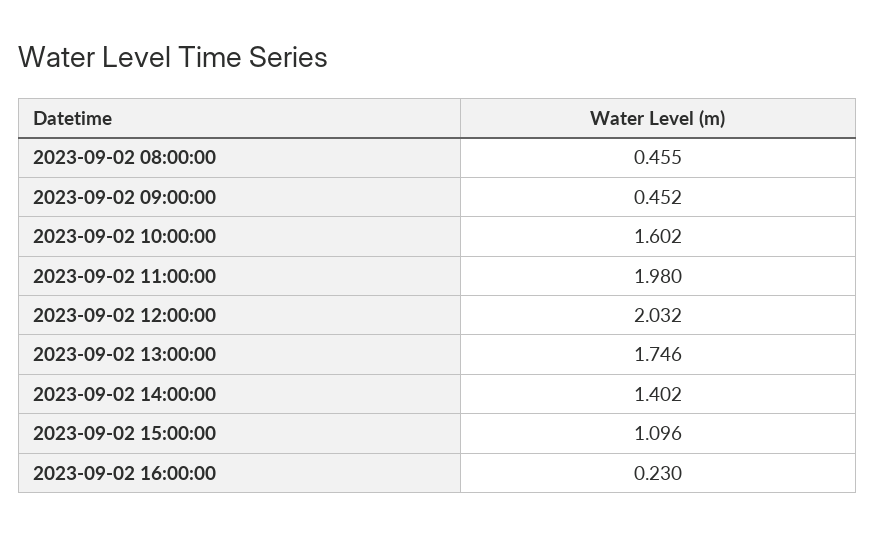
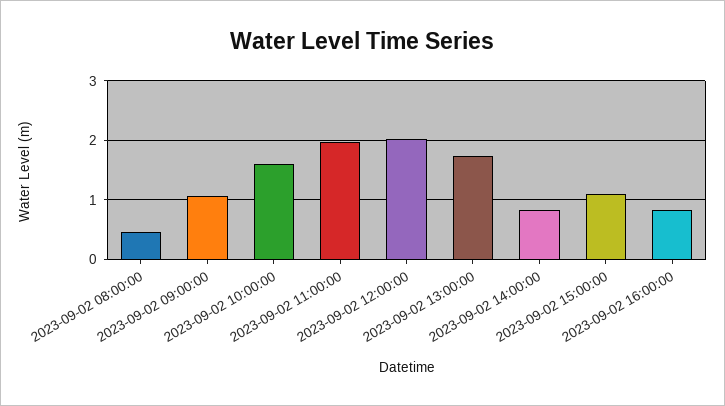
  {
    "2023-09-02 08:00:00": 0.455,
-   "2023-09-02 09:00:00": 0.452,
+   "2023-09-02 09:00:00": 1,
    "2023-09-02 10:00:00": 1.602,
    "2023-09-02 11:00:00": 1.98,
    "2023-09-02 12:00:00": 2.032,
    "2023-09-02 13:00:00": 1.746,
-   "2023-09-02 14:00:00": 1.402,
+   "2023-09-02 14:00:00": 0.8,
    "2023-09-02 15:00:00": 1.096,
-   "2023-09-02 16:00:00": 0.23
+   "2023-09-02 16:00:00": 0.8
  }

